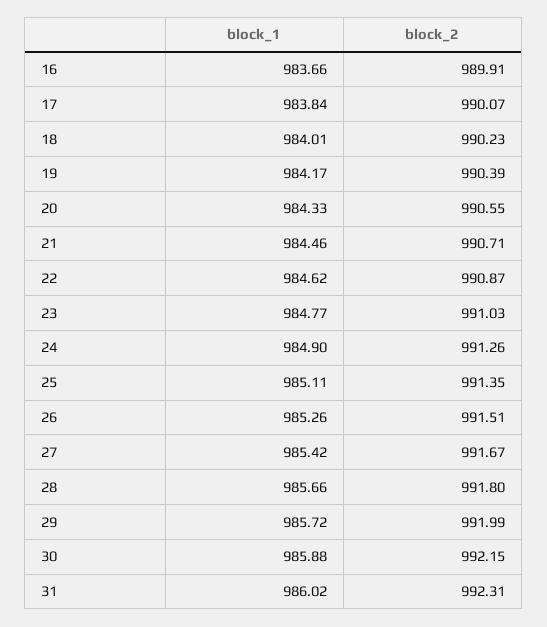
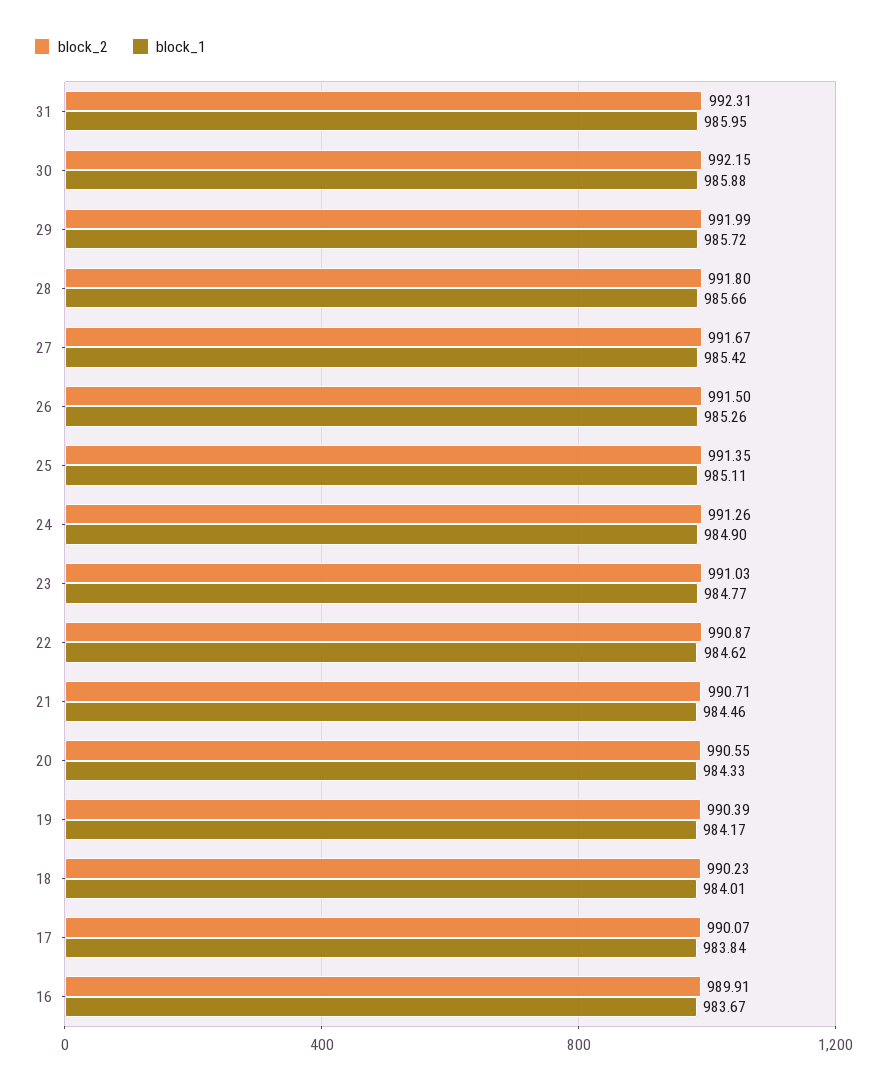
  {
    "block_1": {
-     "16": 983.66,
+     "16": 983.67,
      "17": 983.84,
      "18": 984.01,
      "19": 984.17,
      "20": 984.33,
      "21": 984.46,
      "22": 984.62,
      "23": 984.77,
      "24": 984.9,
      "25": 985.11,
      "26": 985.26,
      "27": 985.42,
      "28": 985.66,
      "29": 985.72,
      "30": 985.88,
-     "31": 986.02
+     "31": 985.95
    },
    "block_2": {
      "16": 989.91,
      "17": 990.07,
      "18": 990.23,
      "19": 990.39,
      "20": 990.55,
      "21": 990.71,
      "22": 990.87,
      "23": 991.03,
      "24": 991.26,
      "25": 991.35,
-     "26": 991.51,
+     "26": 991.5,
      "27": 991.67,
      "28": 991.8,
      "29": 991.99,
      "30": 992.15,
      "31": 992.31
    }
  }

